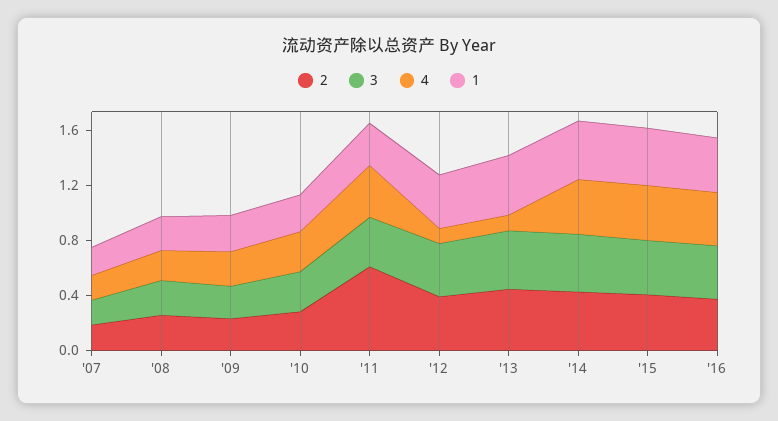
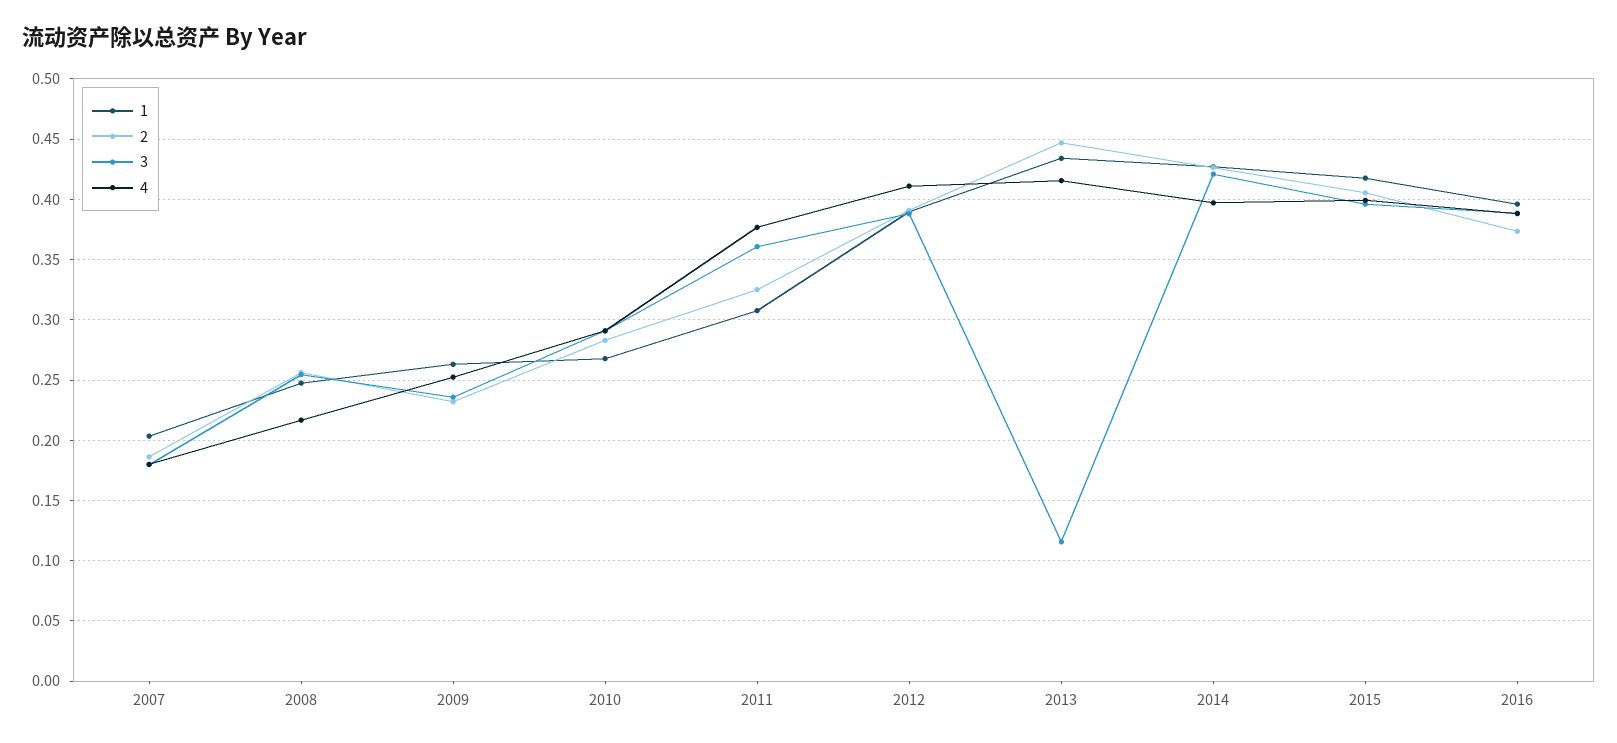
  {
    "2": {
      "'07": 0.185,
      "'08": 0.255,
      "'09": 0.23,
      "'10": 0.285,
-     "'11": 0.6,
+     "'11": 0.325,
      "'12": 0.39,
      "'13": 0.445,
      "'14": 0.425,
      "'15": 0.405,
      "'16": 0.375
    },
    "3": {
      "'07": 0.18,
      "'08": 0.255,
      "'09": 0.235,
      "'10": 0.29,
      "'11": 0.36,
      "'12": 0.39,
-     "'13": 0.4,
+     "'13": 0.115,
      "'14": 0.42,
      "'15": 0.395,
      "'16": 0.39
    },
    "4": {
      "'07": 0.18,
      "'08": 0.215,
      "'09": 0.25,
      "'10": 0.29,
      "'11": 0.375,
-     "'12": 0.1,
+     "'12": 0.41,
-     "'13": 0.1,
+     "'13": 0.415,
      "'14": 0.395,
      "'15": 0.4,
      "'16": 0.39
    },
    "1": {
      "'07": 0.205,
      "'08": 0.245,
      "'09": 0.265,
      "'10": 0.27,
      "'11": 0.31,
      "'12": 0.39,
      "'13": 0.435,
      "'14": 0.425,
      "'15": 0.42,
      "'16": 0.395
    }
  }

